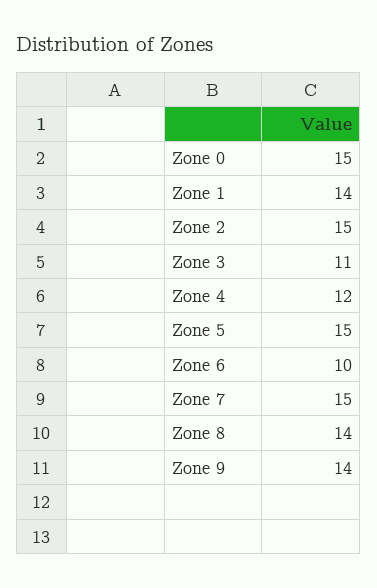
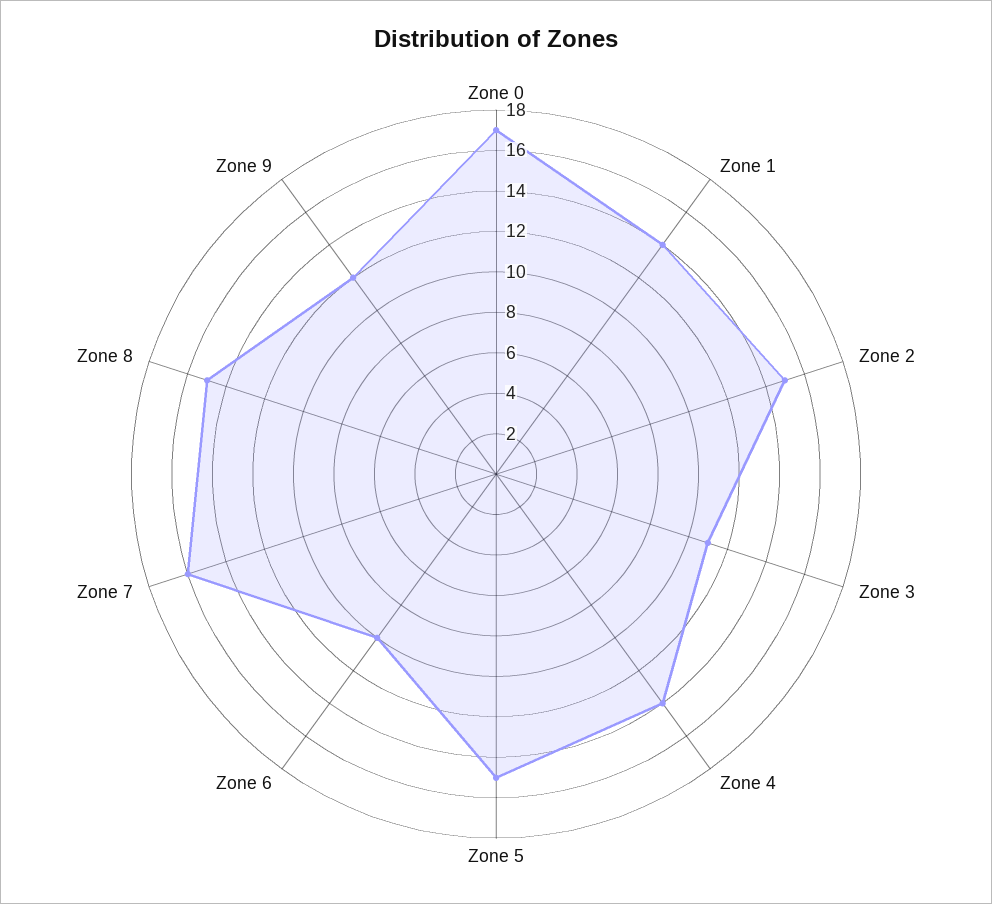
  {
-   "Zone 0": 15,
+   "Zone 0": 17,
    "Zone 1": 14,
    "Zone 2": 15,
    "Zone 3": 11,
-   "Zone 4": 12,
+   "Zone 4": 14,
    "Zone 5": 15,
    "Zone 6": 10,
-   "Zone 7": 15,
+   "Zone 7": 16,
-   "Zone 8": 14,
+   "Zone 8": 15,
-   "Zone 9": 14
+   "Zone 9": 12
  }

